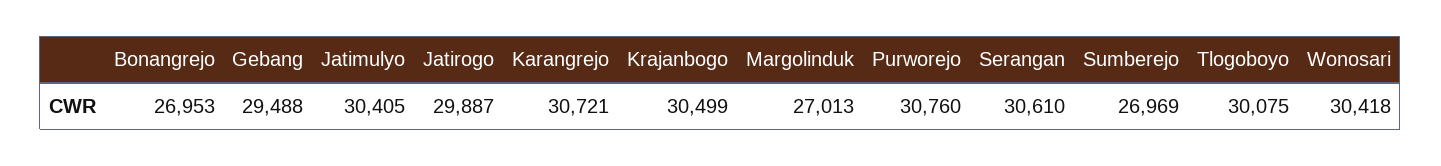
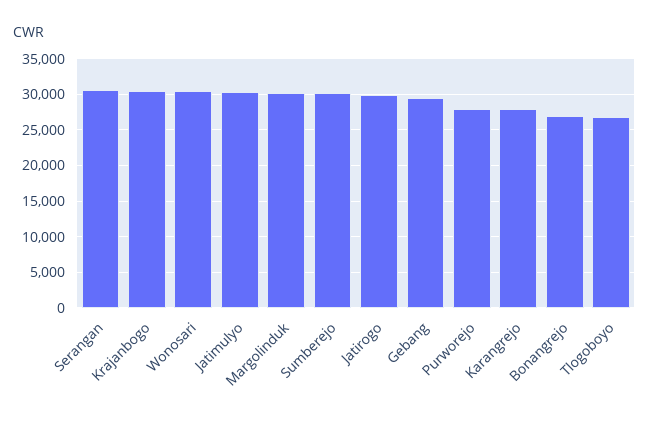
  {
    "Bonangrejo": 26953,
    "Gebang": 29488,
    "Jatimulyo": 30405,
    "Jatirogo": 29887,
-   "Karangrejo": 30721,
+   "Karangrejo": 28000,
    "Krajanbogo": 30499,
-   "Margolinduk": 27013,
+   "Margolinduk": 30000,
-   "Purworejo": 30760,
+   "Purworejo": 28000,
    "Serangan": 30610,
-   "Sumberejo": 26969,
+   "Sumberejo": 30000,
-   "Tlogoboyo": 30075,
+   "Tlogoboyo": 27000,
    "Wonosari": 30418
  }

